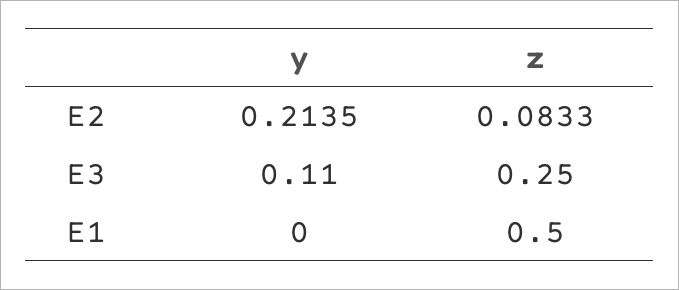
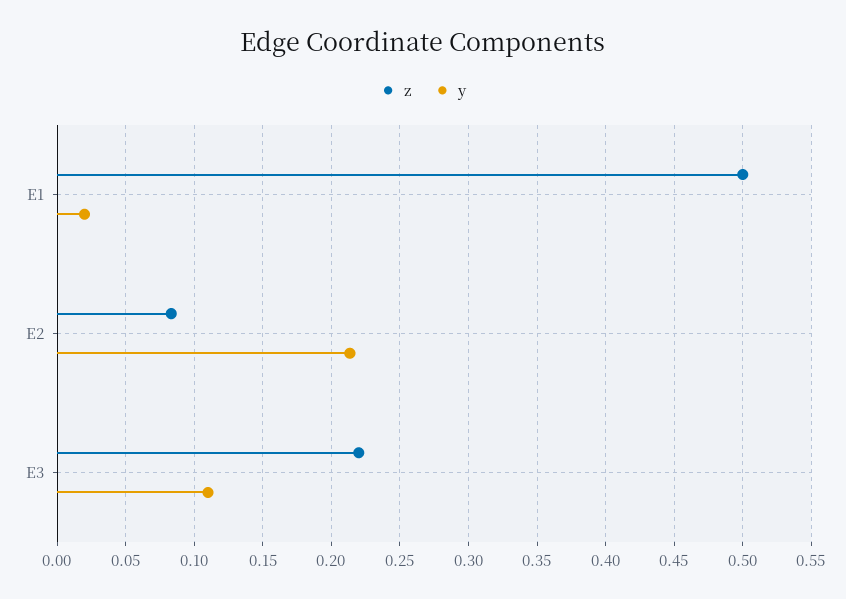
  {
    "y": {
      "E2": 0.2135,
      "E3": 0.11,
-     "E1": 0
+     "E1": 0.02
    },
    "z": {
      "E2": 0.0833,
-     "E3": 0.25,
+     "E3": 0.22,
      "E1": 0.5
    }
  }

